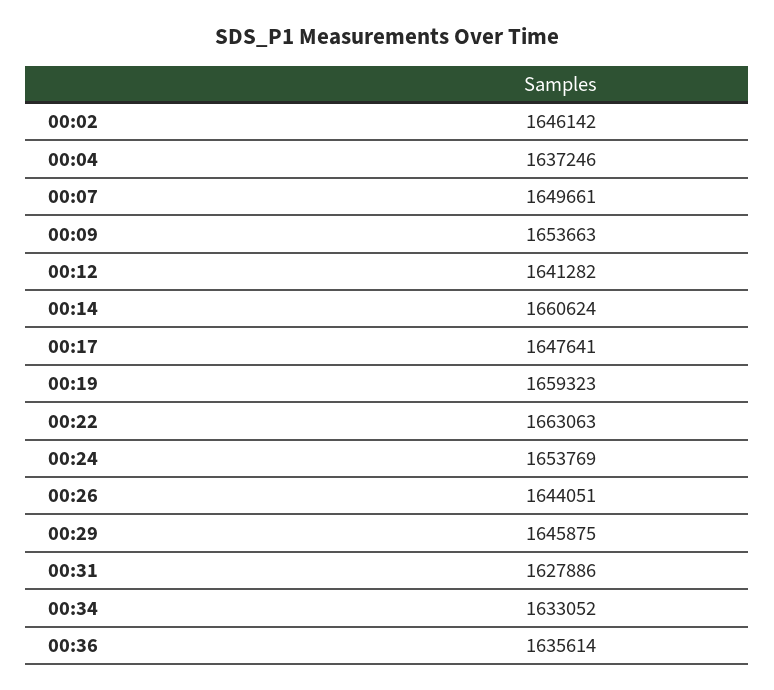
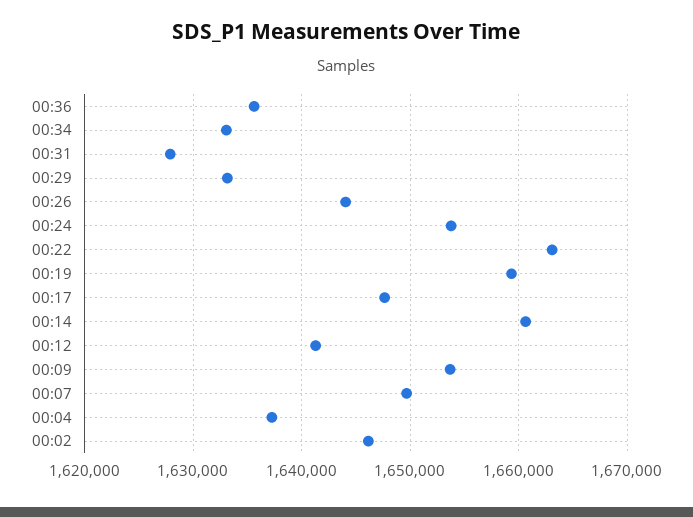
  {
    "00:02": 1646142,
    "00:04": 1637246,
    "00:07": 1649661,
    "00:09": 1653663,
    "00:12": 1641282,
    "00:14": 1660624,
    "00:17": 1647641,
    "00:19": 1659323,
    "00:22": 1663063,
    "00:24": 1653769,
    "00:26": 1644051,
-   "00:29": 1645875,
+   "00:29": 1633000,
    "00:31": 1627886,
    "00:34": 1633052,
    "00:36": 1635614
  }

